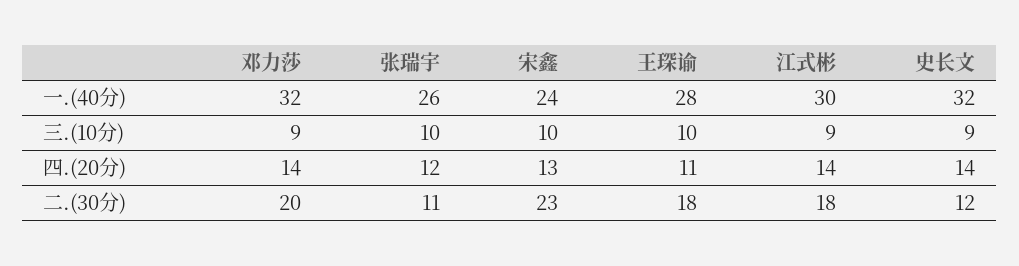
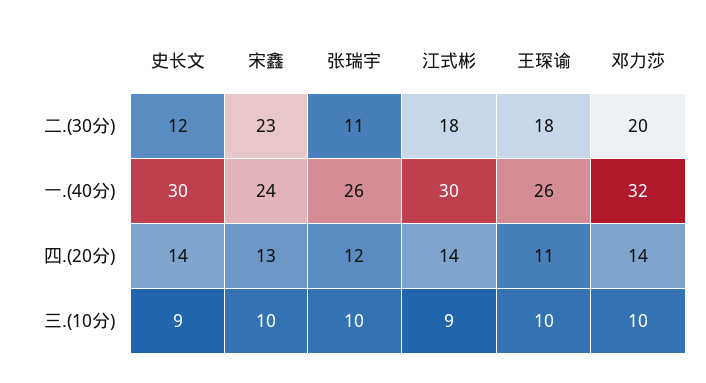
  {
    "邓力莎": {
      "一.(40分)": 32,
-     "三.(10分)": 9,
+     "三.(10分)": 10,
      "四.(20分)": 14,
      "二.(30分)": 20
    },
    "张瑞宇": {
      "一.(40分)": 26,
      "三.(10分)": 10,
      "四.(20分)": 12,
      "二.(30分)": 11
    },
    "宋鑫": {
      "一.(40分)": 24,
      "三.(10分)": 10,
      "四.(20分)": 13,
      "二.(30分)": 23
    },
    "王琛谕": {
-     "一.(40分)": 28,
+     "一.(40分)": 26,
      "三.(10分)": 10,
      "四.(20分)": 11,
      "二.(30分)": 18
    },
    "江式彬": {
      "一.(40分)": 30,
      "三.(10分)": 9,
      "四.(20分)": 14,
      "二.(30分)": 18
    },
    "史长文": {
-     "一.(40分)": 32,
+     "一.(40分)": 30,
      "三.(10分)": 9,
      "四.(20分)": 14,
      "二.(30分)": 12
    }
  }

